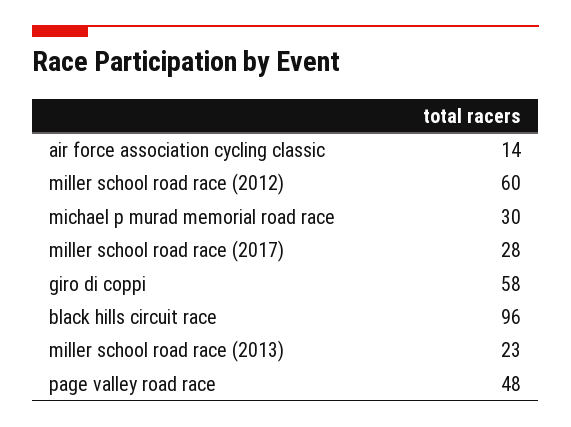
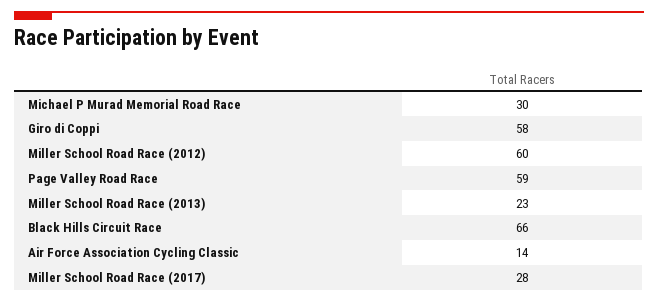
  {
    "air force association cycling classic": 14,
    "miller school road race (2012)": 60,
    "michael p murad memorial road race": 30,
    "miller school road race (2017)": 28,
    "giro di coppi": 58,
-   "black hills circuit race": 96,
+   "black hills circuit race": 66,
    "miller school road race (2013)": 23,
-   "page valley road race": 48
+   "page valley road race": 59
  }

